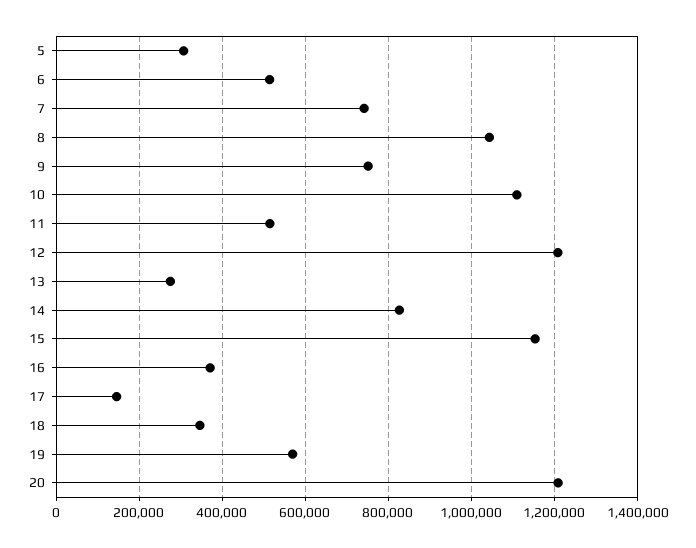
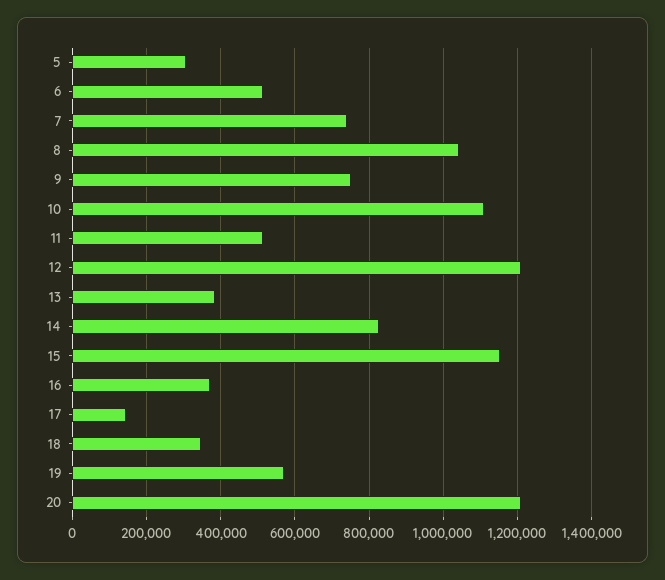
  {
    "5": 300000,
    "6": 520000,
    "7": 740000,
    "8": 1040000,
    "9": 760000,
    "10": 1100000,
    "11": 520000,
    "12": 1200000,
-   "13": 280000,
+   "13": 380000,
    "14": 820000,
    "15": 1160000,
    "16": 380000,
    "17": 140000,
    "18": 340000,
    "19": 560000,
    "20": 1200000
  }

